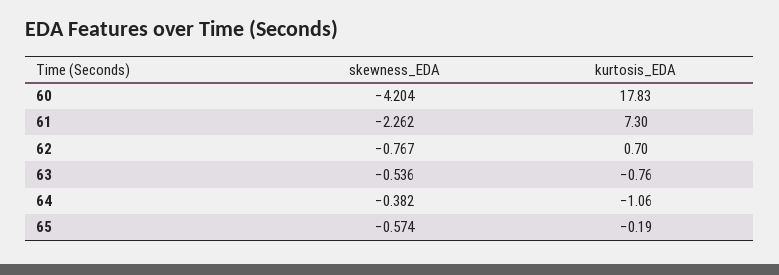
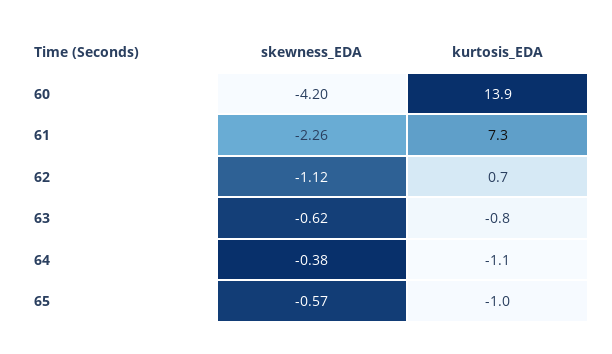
  {
    "skewness_EDA": {
      "60": -4.204,
      "61": -2.262,
-     "62": -0.767,
+     "62": -1.12,
-     "63": -0.536,
+     "63": -0.62,
      "64": -0.382,
      "65": -0.574
    },
    "kurtosis_EDA": {
-     "60": 17.83,
+     "60": 13.9,
      "61": 7.3,
      "62": 0.7,
      "63": -0.76,
      "64": -1.06,
-     "65": -0.19
+     "65": -1
    }
  }

